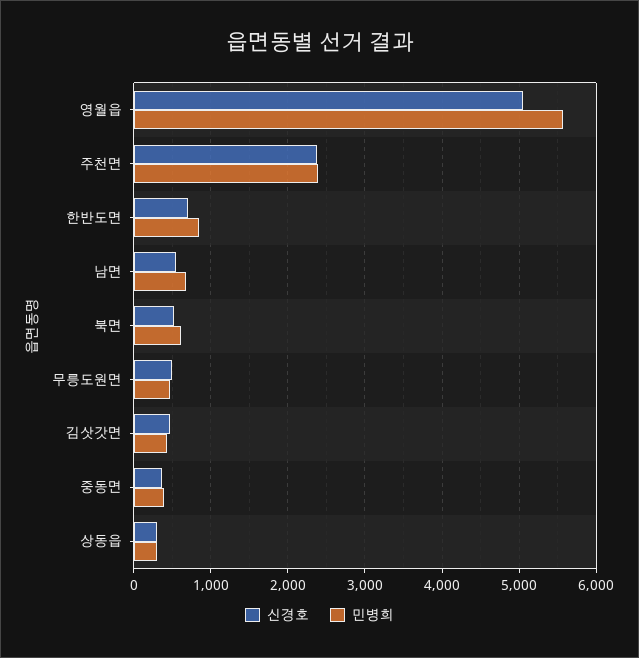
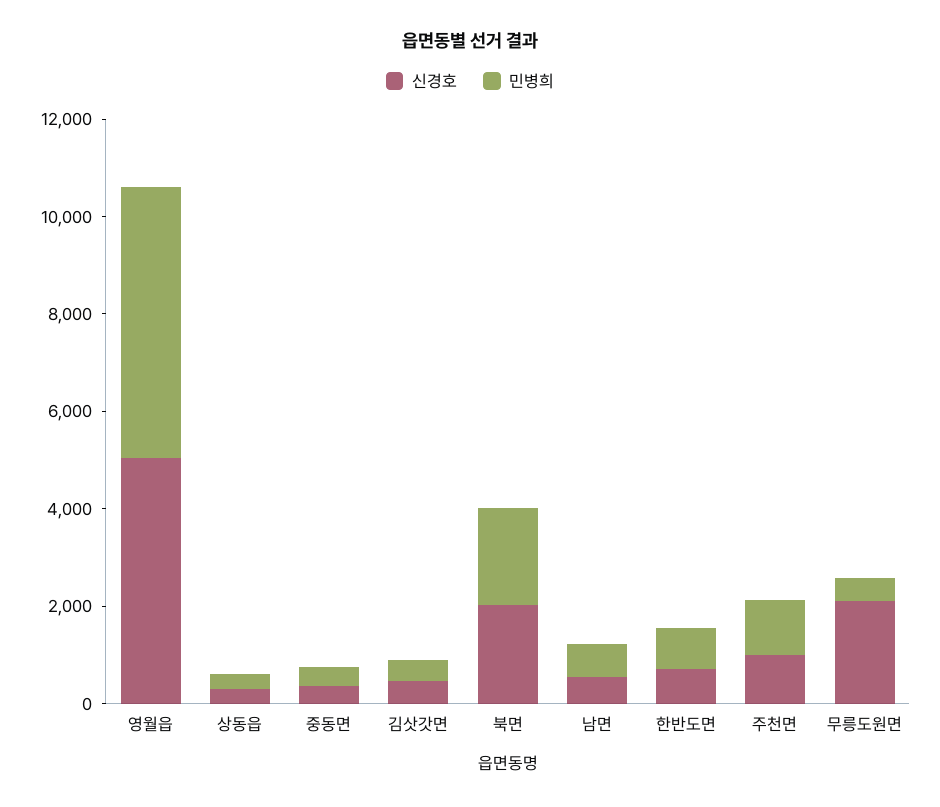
  {
    "신경호": {
      "영월읍": 5000,
-     "주천면": 2400,
+     "주천면": 1000,
      "한반도면": 700,
      "남면": 500,
-     "북면": 500,
+     "북면": 2000,
-     "무릉도원면": 500,
+     "무릉도원면": 2000,
      "김삿갓면": 500,
      "중동면": 400,
      "상동읍": 300
    },
    "민병희": {
      "영월읍": 5600,
-     "주천면": 2400,
+     "주천면": 1000,
      "한반도면": 800,
      "남면": 700,
-     "북면": 600,
+     "북면": 2000,
      "무릉도원면": 500,
      "김삿갓면": 400,
      "중동면": 400,
      "상동읍": 300
    }
  }

